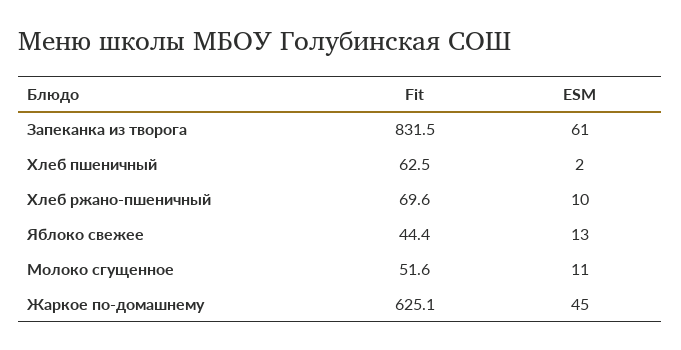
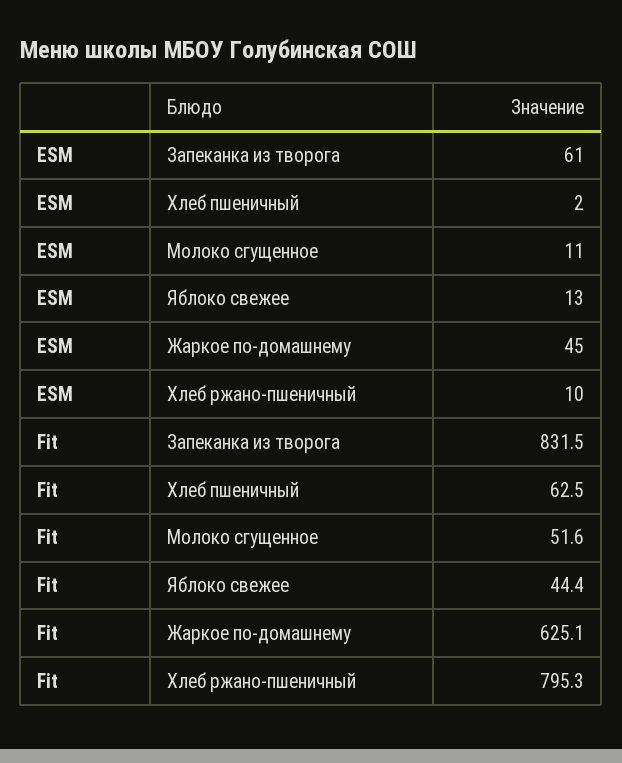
  {
    "Fit": {
      "Запеканка из творога": 831.5,
      "Хлеб пшеничный": 62.5,
-     "Хлеб ржано-пшеничный": 69.6,
+     "Хлеб ржано-пшеничный": 795.3,
      "Яблоко свежее": 44.4,
      "Молоко сгущенное": 51.6,
      "Жаркое по-домашнему": 625.1
    },
    "ESM": {
      "Запеканка из творога": 61,
      "Хлеб пшеничный": 2,
      "Хлеб ржано-пшеничный": 10,
      "Яблоко свежее": 13,
      "Молоко сгущенное": 11,
      "Жаркое по-домашнему": 45
    }
  }

